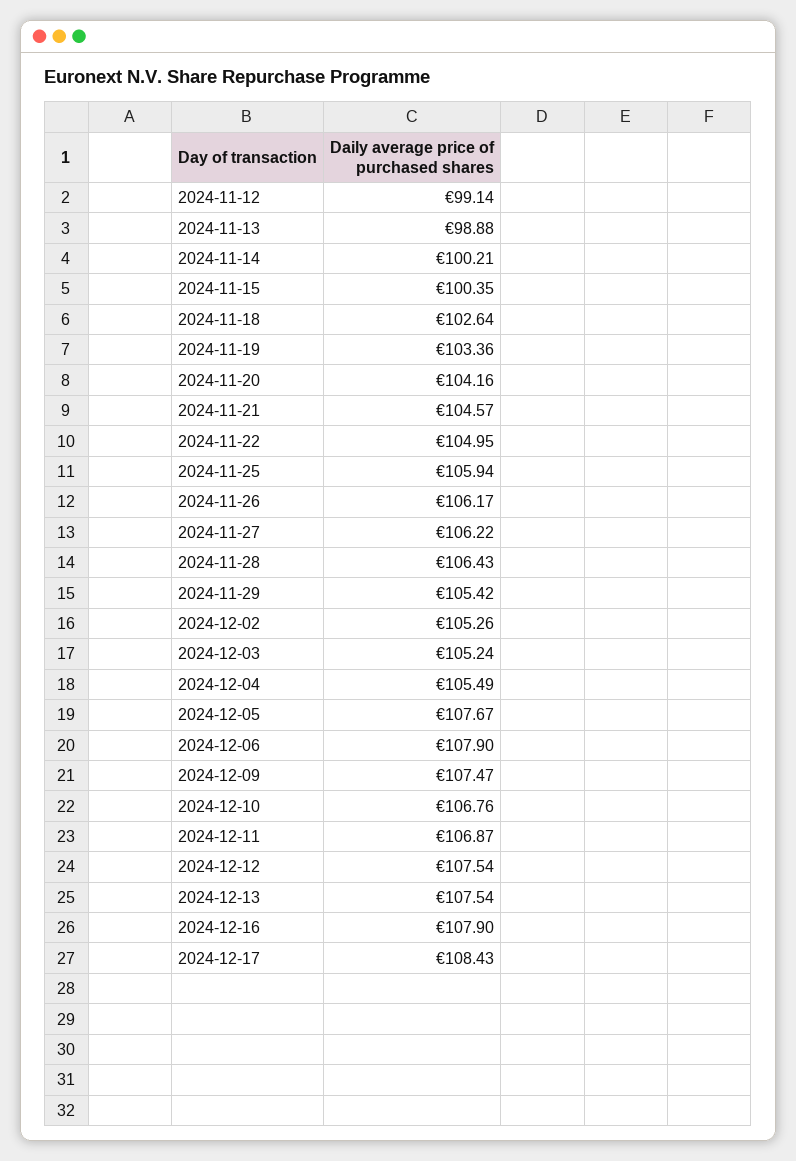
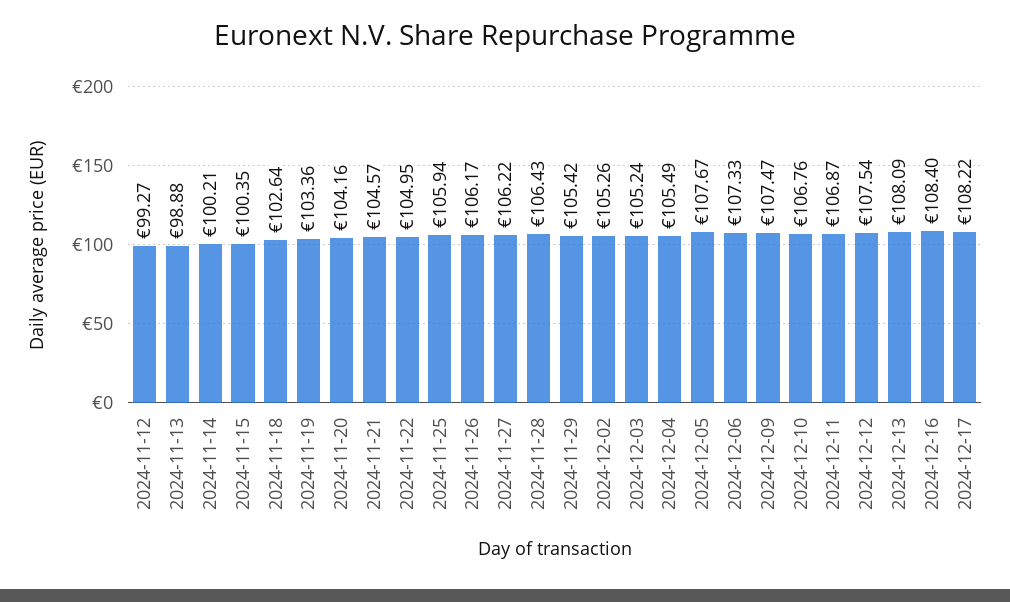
  {
-   "2024-11-12": 99.14,
+   "2024-11-12": 99.27,
    "2024-11-13": 98.88,
    "2024-11-14": 100.21,
    "2024-11-15": 100.35,
    "2024-11-18": 102.64,
    "2024-11-19": 103.36,
    "2024-11-20": 104.16,
    "2024-11-21": 104.57,
    "2024-11-22": 104.95,
    "2024-11-25": 105.94,
    "2024-11-26": 106.17,
    "2024-11-27": 106.22,
    "2024-11-28": 106.43,
    "2024-11-29": 105.42,
    "2024-12-02": 105.26,
    "2024-12-03": 105.24,
    "2024-12-04": 105.49,
    "2024-12-05": 107.67,
-   "2024-12-06": 107.9,
+   "2024-12-06": 107.33,
    "2024-12-09": 107.47,
    "2024-12-10": 106.76,
    "2024-12-11": 106.87,
    "2024-12-12": 107.54,
-   "2024-12-13": 107.54,
+   "2024-12-13": 108.09,
-   "2024-12-16": 107.9,
+   "2024-12-16": 108.4,
-   "2024-12-17": 108.43
+   "2024-12-17": 108.22
  }

